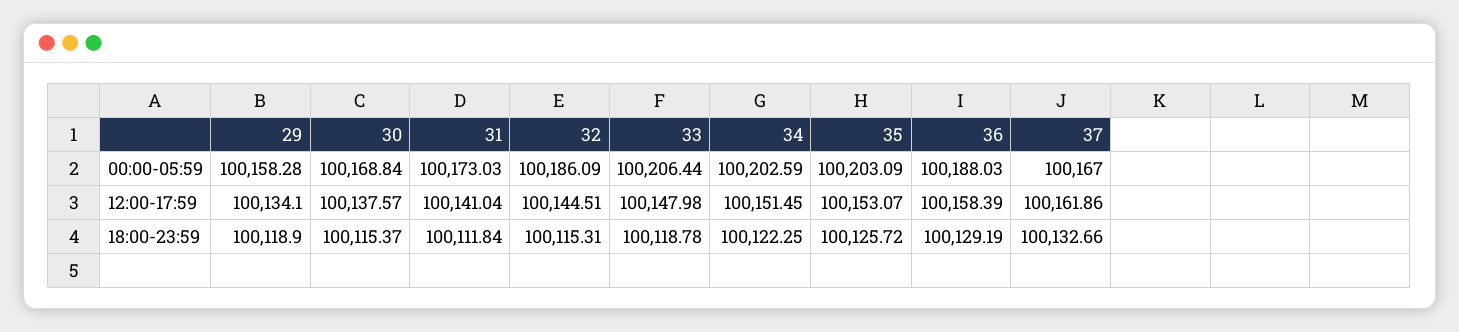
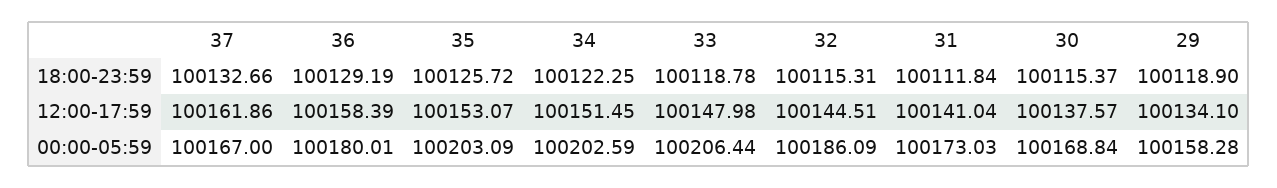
  {
    "29": {
      "00:00-05:59": 100158.28,
      "12:00-17:59": 100134.1,
      "18:00-23:59": 100118.9
    },
    "30": {
      "00:00-05:59": 100168.84,
      "12:00-17:59": 100137.57,
      "18:00-23:59": 100115.37
    },
    "31": {
      "00:00-05:59": 100173.03,
      "12:00-17:59": 100141.04,
      "18:00-23:59": 100111.84
    },
    "32": {
      "00:00-05:59": 100186.09,
      "12:00-17:59": 100144.51,
      "18:00-23:59": 100115.31
    },
    "33": {
      "00:00-05:59": 100206.44,
      "12:00-17:59": 100147.98,
      "18:00-23:59": 100118.78
    },
    "34": {
      "00:00-05:59": 100202.59,
      "12:00-17:59": 100151.45,
      "18:00-23:59": 100122.25
    },
    "35": {
      "00:00-05:59": 100203.09,
      "12:00-17:59": 100153.07,
      "18:00-23:59": 100125.72
    },
    "36": {
-     "00:00-05:59": 100188.03,
+     "00:00-05:59": 100180.01,
      "12:00-17:59": 100158.39,
      "18:00-23:59": 100129.19
    },
    "37": {
      "00:00-05:59": 100167,
      "12:00-17:59": 100161.86,
      "18:00-23:59": 100132.66
    }
  }

